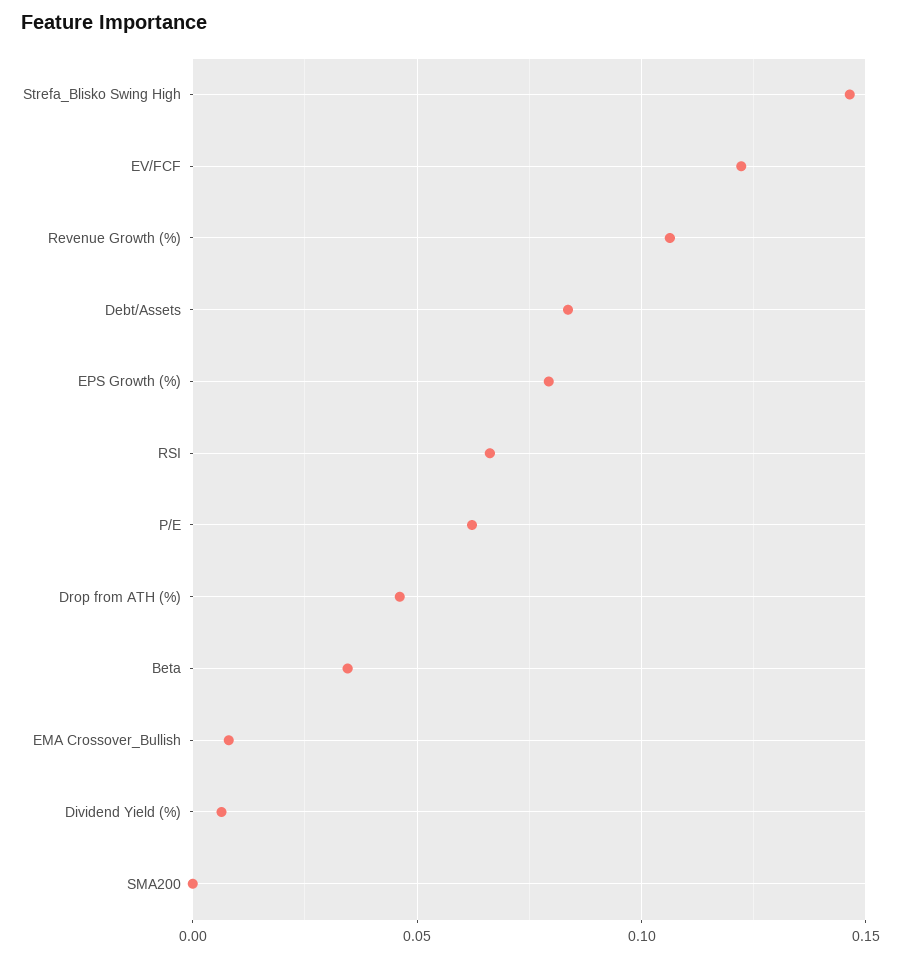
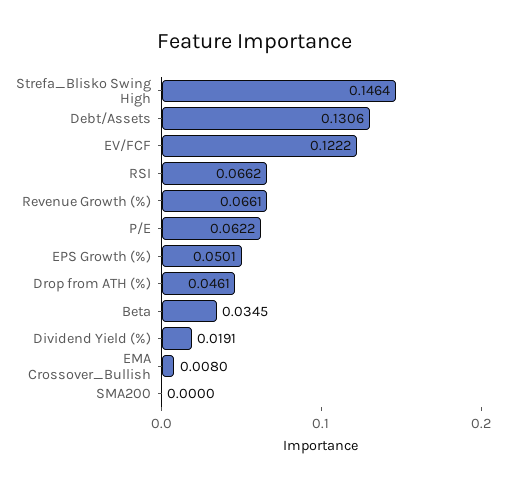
  {
    "Strefa_Blisko Swing High": 0.1464,
    "EV/FCF": 0.1222,
-   "Revenue Growth (%)": 0.105,
+   "Revenue Growth (%)": 0.0661,
-   "Debt/Assets": 0.085,
+   "Debt/Assets": 0.1306,
-   "EPS Growth (%)": 0.08,
+   "EPS Growth (%)": 0.0501,
    "RSI": 0.0662,
    "P/E": 0.0622,
    "Drop from ATH (%)": 0.0461,
    "Beta": 0.0345,
    "EMA Crossover_Bullish": 0.008,
-   "Dividend Yield (%)": 0.005,
+   "Dividend Yield (%)": 0.0191,
    "SMA200": 0
  }

